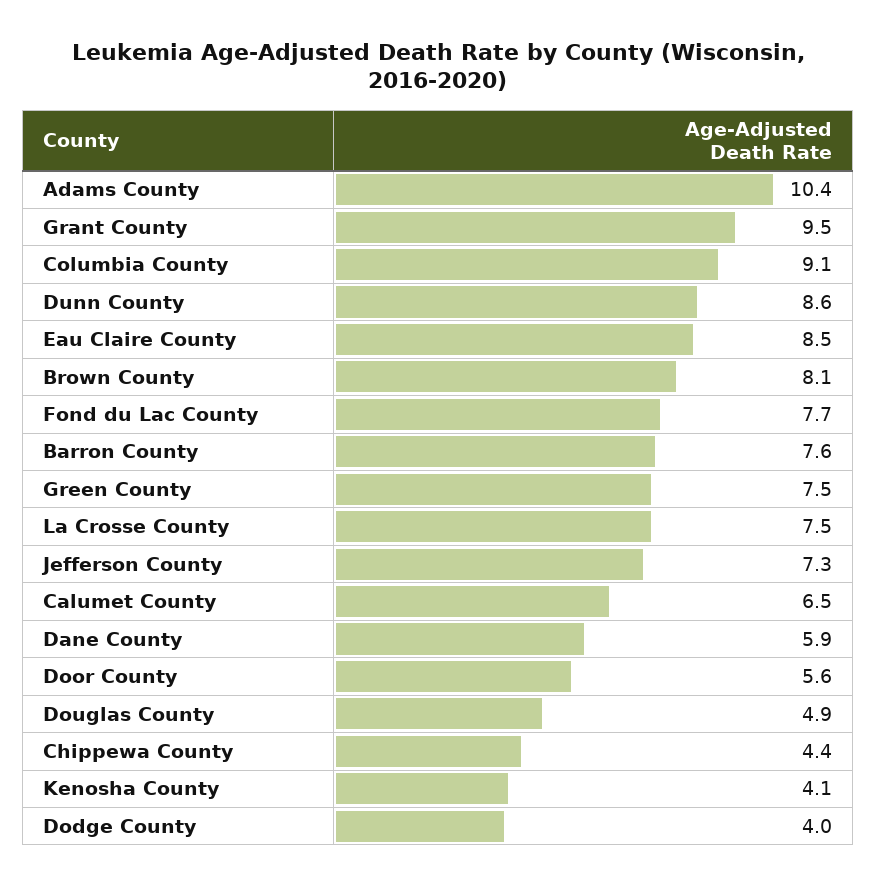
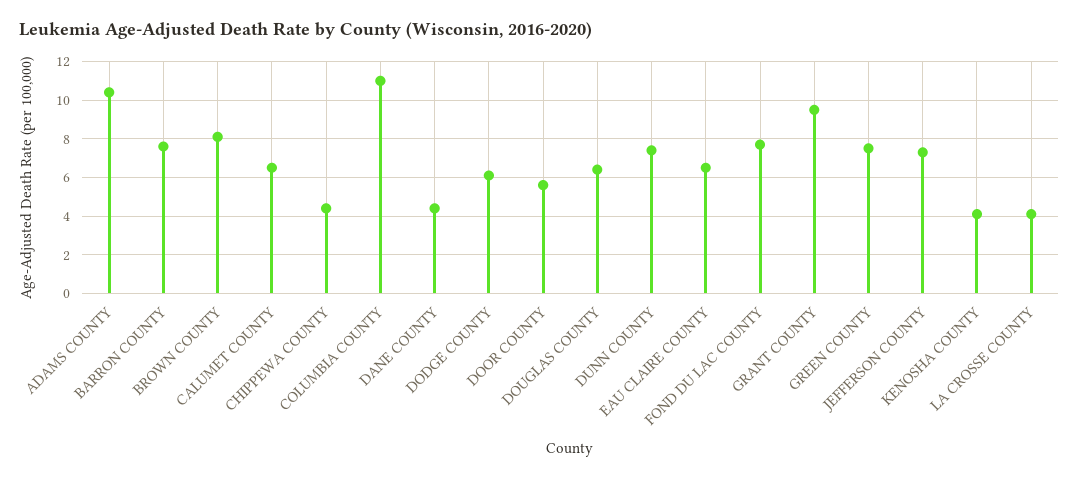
  {
    "Adams County": 10.4,
    "Grant County": 9.5,
-   "Columbia County": 9.1,
+   "Columbia County": 11,
-   "Dunn County": 8.6,
+   "Dunn County": 7.5,
-   "Eau Claire County": 8.5,
+   "Eau Claire County": 6.5,
    "Brown County": 8.1,
    "Fond du Lac County": 7.7,
    "Barron County": 7.6,
    "Green County": 7.5,
-   "La Crosse County": 7.5,
+   "La Crosse County": 4,
    "Jefferson County": 7.3,
    "Calumet County": 6.5,
-   "Dane County": 5.9,
+   "Dane County": 4.5,
    "Door County": 5.6,
-   "Douglas County": 4.9,
+   "Douglas County": 6.5,
    "Chippewa County": 4.4,
    "Kenosha County": 4.1,
-   "Dodge County": 4
+   "Dodge County": 6
  }

